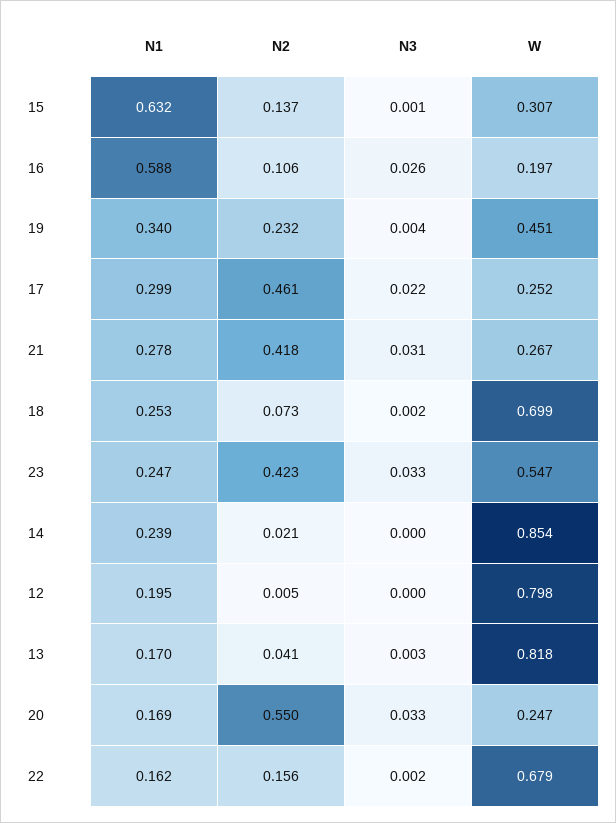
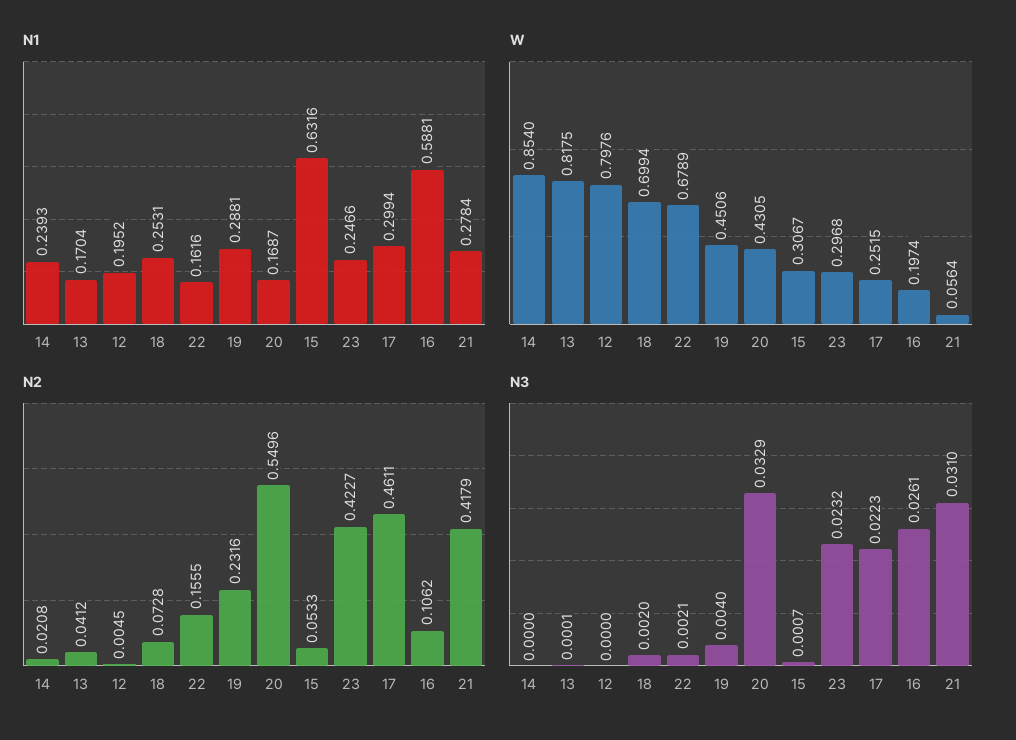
  {
    "N1": {
      "15": 0.6316,
      "16": 0.5881,
-     "19": 0.34,
+     "19": 0.2881,
      "17": 0.2994,
      "21": 0.2784,
      "18": 0.2531,
      "23": 0.2466,
      "14": 0.2393,
      "12": 0.1952,
      "13": 0.1704,
      "20": 0.1687,
      "22": 0.1616
    },
    "N2": {
-     "15": 0.137,
+     "15": 0.0533,
      "16": 0.1062,
      "19": 0.2316,
      "17": 0.4611,
      "21": 0.4179,
      "18": 0.0728,
      "23": 0.4227,
      "14": 0.0208,
      "12": 0.0045,
      "13": 0.0412,
      "20": 0.5496,
      "22": 0.1555
    },
    "N3": {
      "15": 0.0007,
      "16": 0.0261,
      "19": 0.004,
      "17": 0.0223,
      "21": 0.031,
      "18": 0.002,
-     "23": 0.033,
+     "23": 0.0232,
      "14": 0,
      "12": 0,
-     "13": 0.003,
+     "13": 0.0001,
      "20": 0.0329,
      "22": 0.0021
    },
    "W": {
      "15": 0.3067,
      "16": 0.1974,
      "19": 0.4506,
      "17": 0.2515,
-     "21": 0.267,
+     "21": 0.0564,
      "18": 0.6994,
-     "23": 0.547,
+     "23": 0.2968,
      "14": 0.854,
      "12": 0.7976,
      "13": 0.8175,
-     "20": 0.247,
+     "20": 0.4305,
      "22": 0.6789
    }
  }

